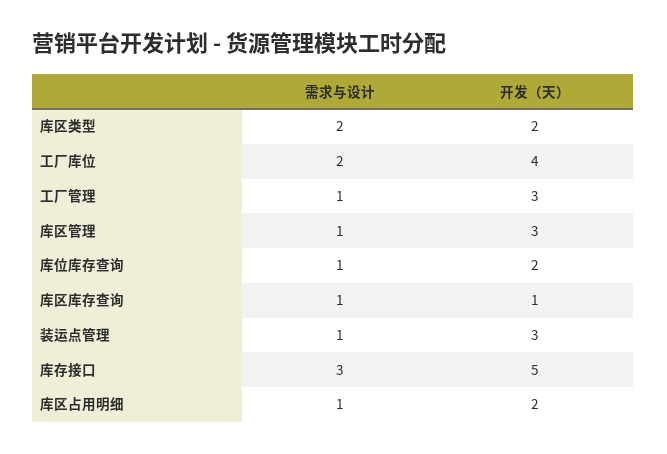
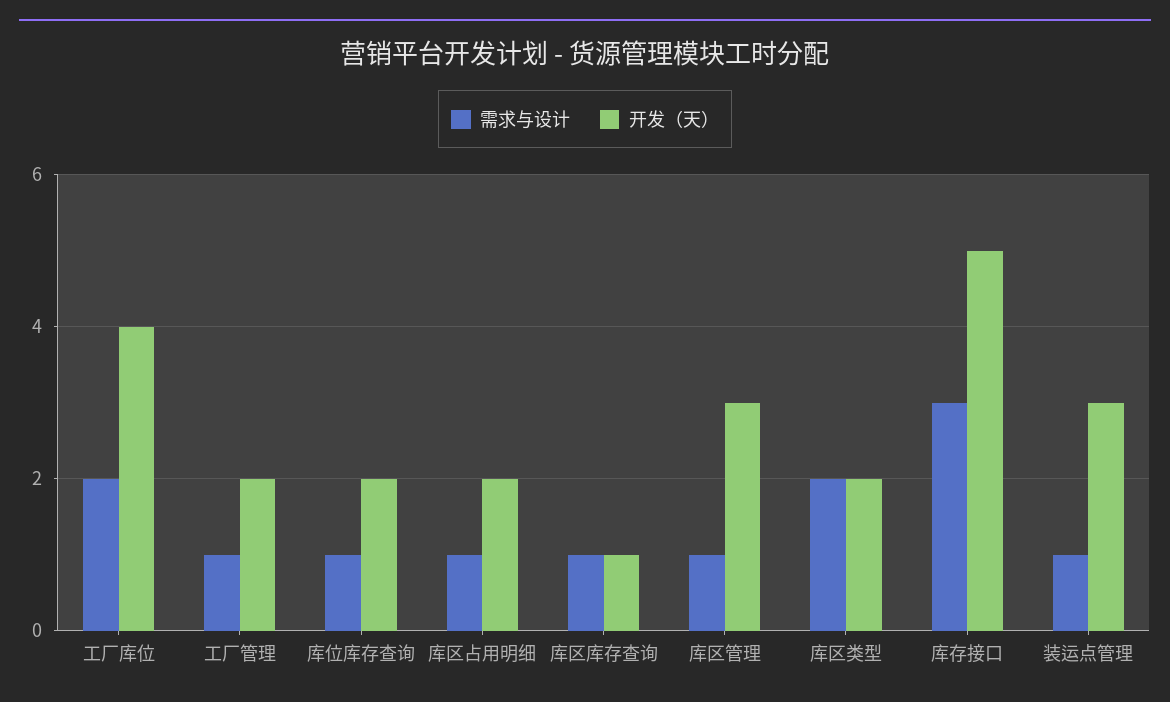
  {
    "需求与设计": {
      "库区类型": 2,
      "工厂库位": 2,
      "工厂管理": 1,
      "库区管理": 1,
      "库位库存查询": 1,
      "库区库存查询": 1,
      "装运点管理": 1,
      "库存接口": 3,
      "库区占用明细": 1
    },
    "开发（天）": {
      "库区类型": 2,
      "工厂库位": 4,
-     "工厂管理": 3,
+     "工厂管理": 2,
      "库区管理": 3,
      "库位库存查询": 2,
      "库区库存查询": 1,
      "装运点管理": 3,
      "库存接口": 5,
      "库区占用明细": 2
    }
  }

